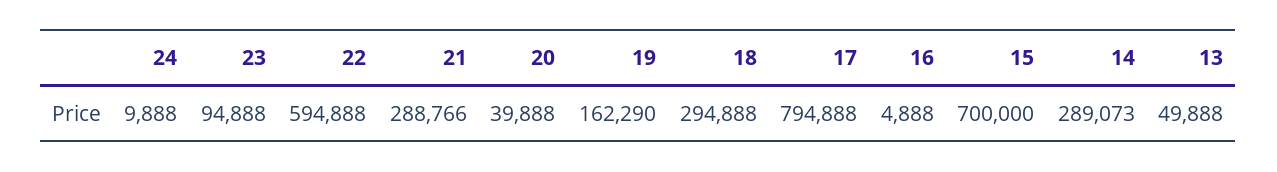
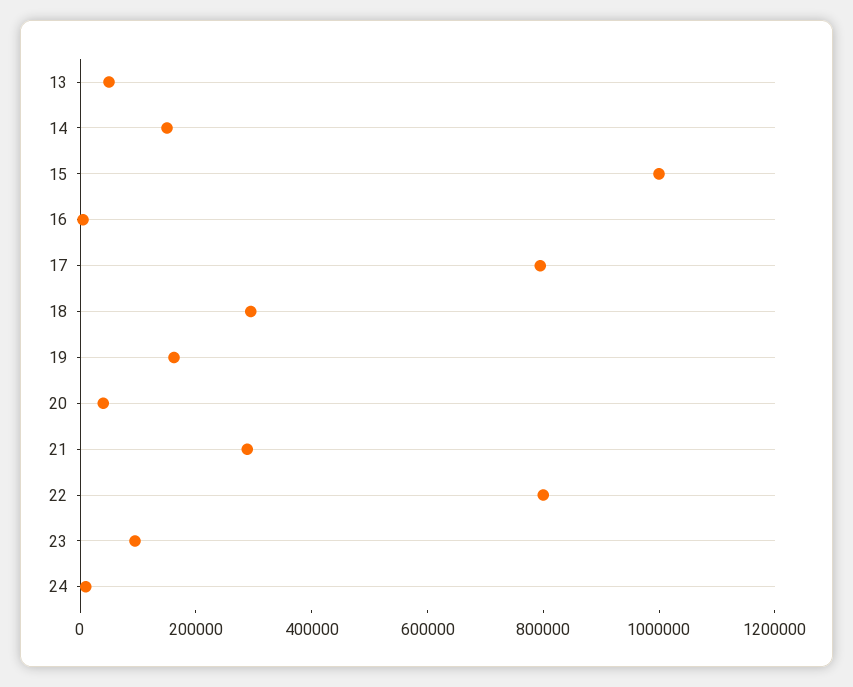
  {
    "24": 9888,
    "23": 94888,
-   "22": 594888,
+   "22": 800000,
    "21": 288766,
    "20": 39888,
    "19": 162290,
    "18": 294888,
    "17": 794888,
    "16": 4888,
-   "15": 700000,
+   "15": 1000000,
-   "14": 289073,
+   "14": 150000,
    "13": 49888
  }

